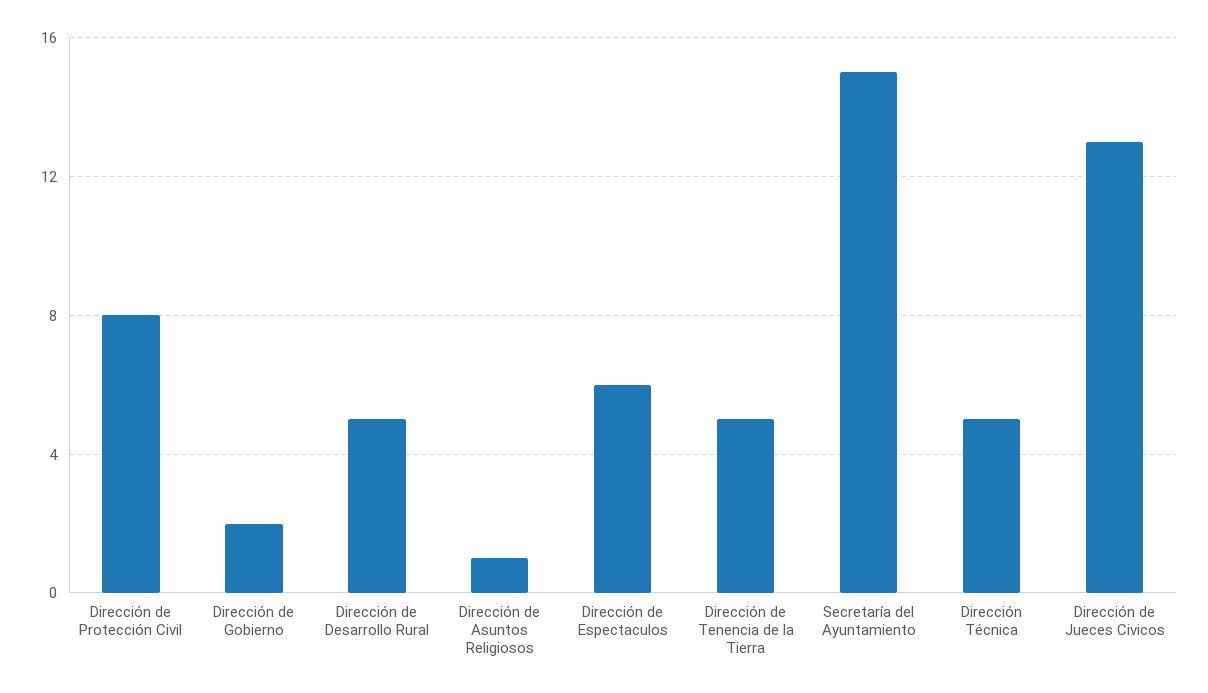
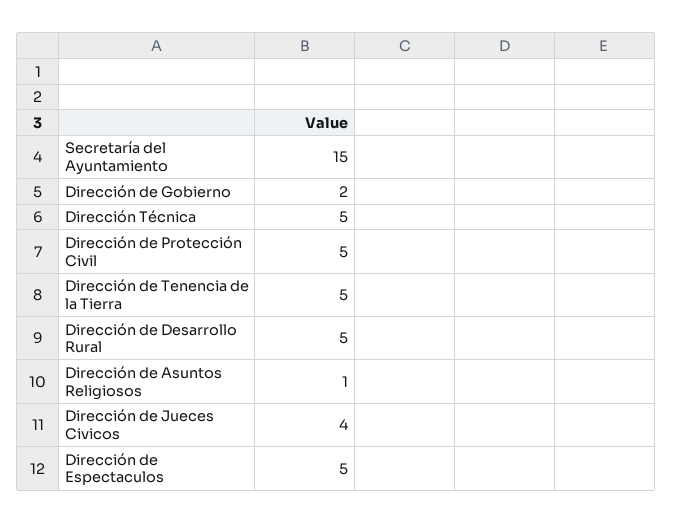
  {
-   "Dirección de Protección Civil": 8,
+   "Dirección de Protección Civil": 5,
    "Dirección de Gobierno": 2,
    "Dirección de Desarrollo Rural": 5,
    "Dirección de Asuntos Religiosos": 1,
-   "Dirección de Espectaculos": 6,
+   "Dirección de Espectaculos": 5,
    "Dirección de Tenencia de la Tierra": 5,
    "Secretaría del Ayuntamiento": 15,
    "Dirección Técnica": 5,
-   "Dirección de Jueces Civicos": 13
+   "Dirección de Jueces Civicos": 4
  }

